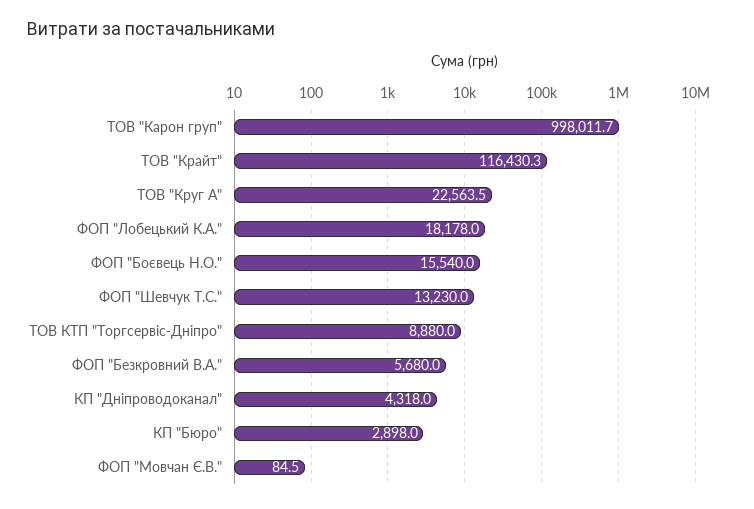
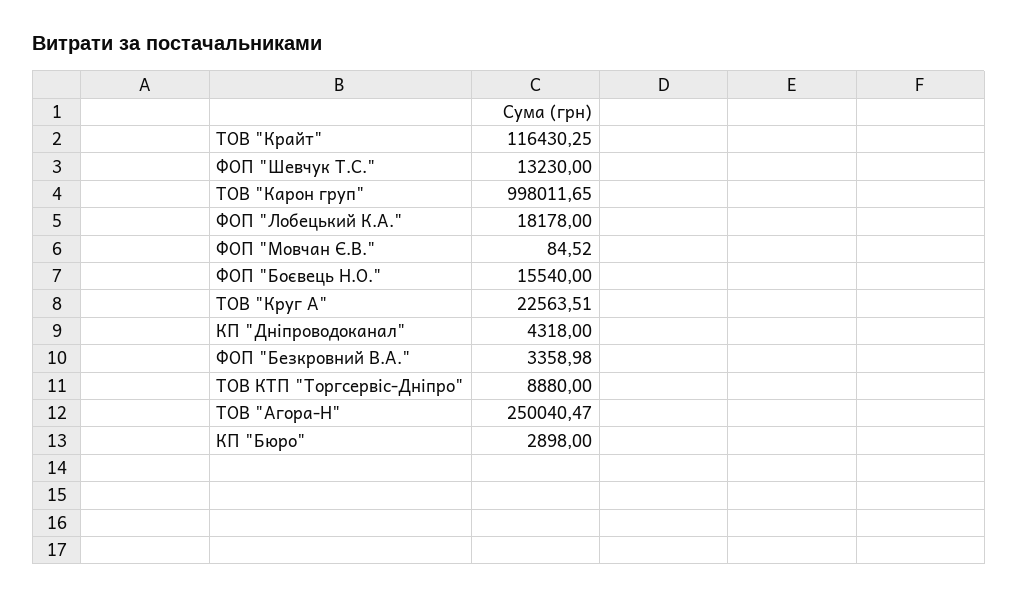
  {
    "ТОВ \"Карон груп\"": 998011.65,
    "ТОВ \"Крайт\"": 116430.25,
    "ТОВ \"Круг А\"": 22563.51,
    "ФОП \"Лобецький К.А.\"": 18178,
    "ФОП \"Боєвець Н.О.\"": 15540,
    "ФОП \"Шевчук Т.С.\"": 13230,
    "ТОВ КТП \"Торгсервіс-Дніпро\"": 8880,
-   "ФОП \"Безкровний В.А.\"": 5680,
+   "ФОП \"Безкровний В.А.\"": 3358.98,
    "КП \"Дніпроводоканал\"": 4318,
    "КП \"Бюро\"": 2898,
-   "ФОП \"Мовчан Є.В.\"": 84.52
+   "ФОП \"Мовчан Є.В.\"": 84.52,
+   "ТОВ \"Агора-Н\"": 250040.47
  }

